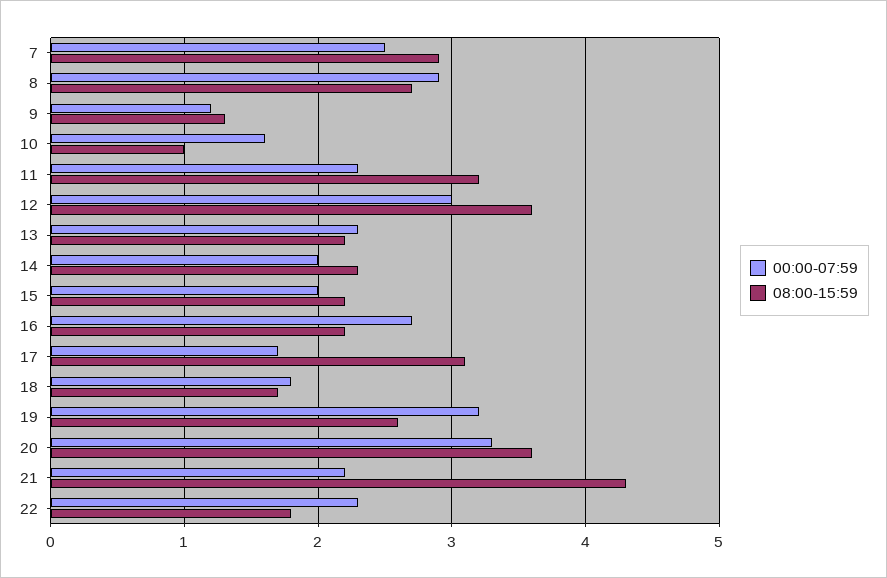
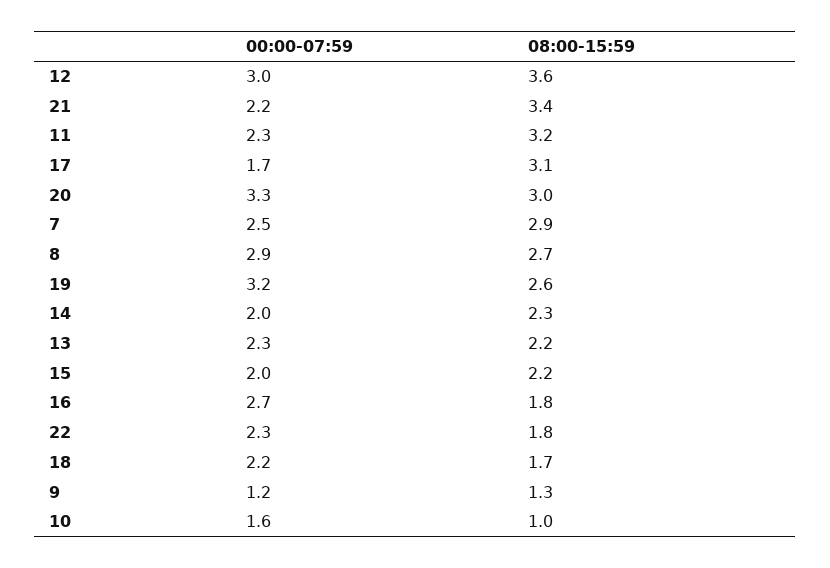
  {
    "00:00-07:59": {
      "7": 2.5,
      "8": 2.9,
      "9": 1.2,
      "10": 1.6,
      "11": 2.3,
      "12": 3,
      "13": 2.3,
      "14": 2,
      "15": 2,
      "16": 2.7,
      "17": 1.7,
-     "18": 1.8,
+     "18": 2.2,
      "19": 3.2,
      "20": 3.3,
      "21": 2.2,
      "22": 2.3
    },
    "08:00-15:59": {
      "7": 2.9,
      "8": 2.7,
      "9": 1.3,
      "10": 1,
      "11": 3.2,
      "12": 3.6,
      "13": 2.2,
      "14": 2.3,
      "15": 2.2,
-     "16": 2.2,
+     "16": 1.8,
      "17": 3.1,
      "18": 1.7,
      "19": 2.6,
-     "20": 3.6,
+     "20": 3,
-     "21": 4.3,
+     "21": 3.4,
      "22": 1.8
    }
  }

